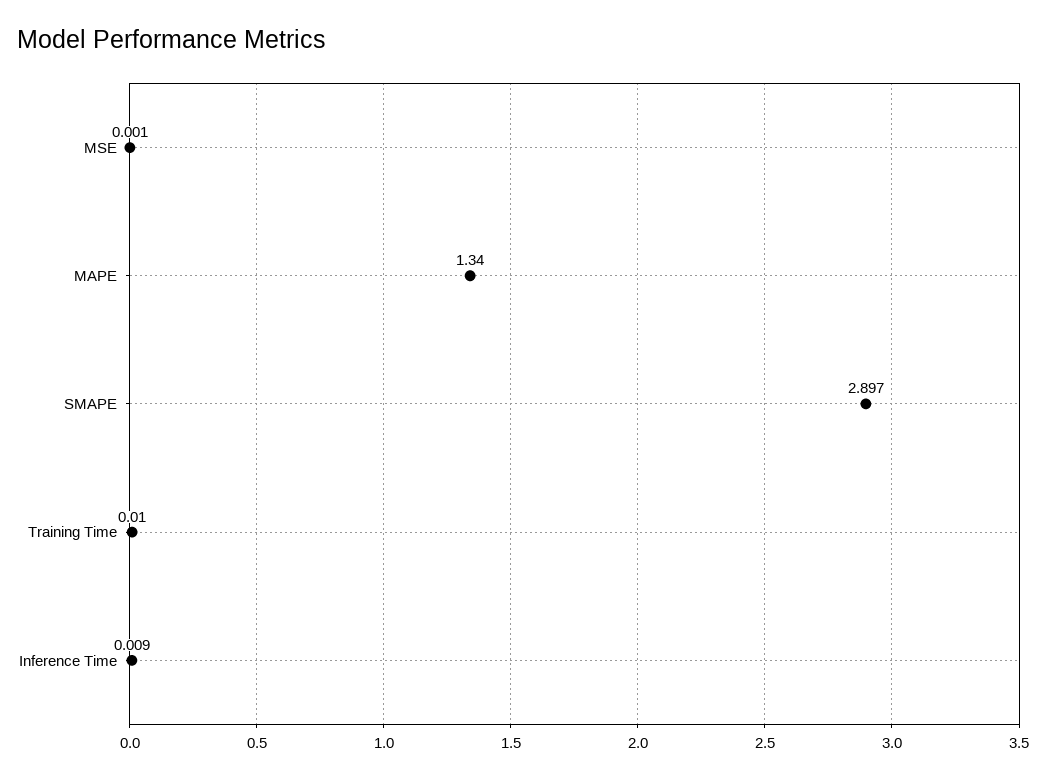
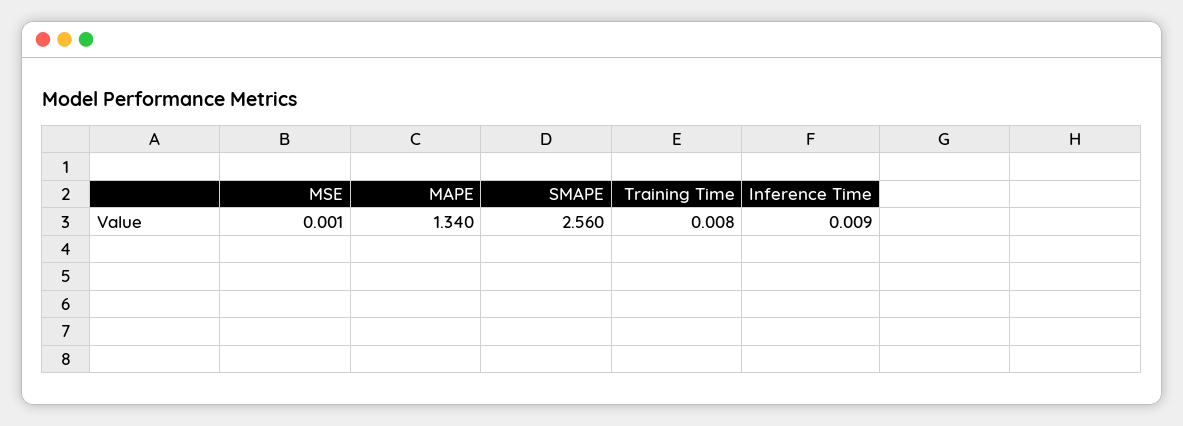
  {
    "MSE": 0.001,
    "MAPE": 1.34,
-   "SMAPE": 2.897,
+   "SMAPE": 2.56,
-   "Training Time": 0.01,
+   "Training Time": 0.008,
    "Inference Time": 0.009
  }

